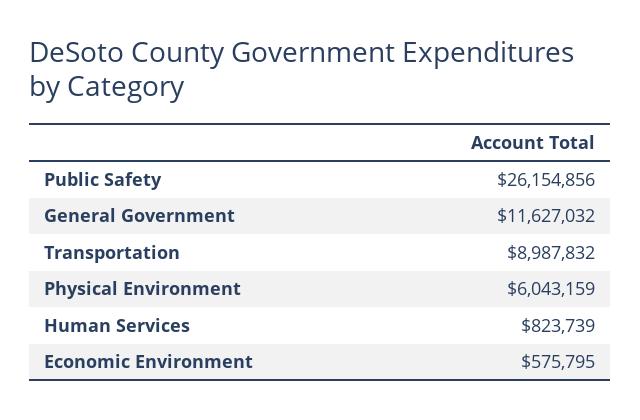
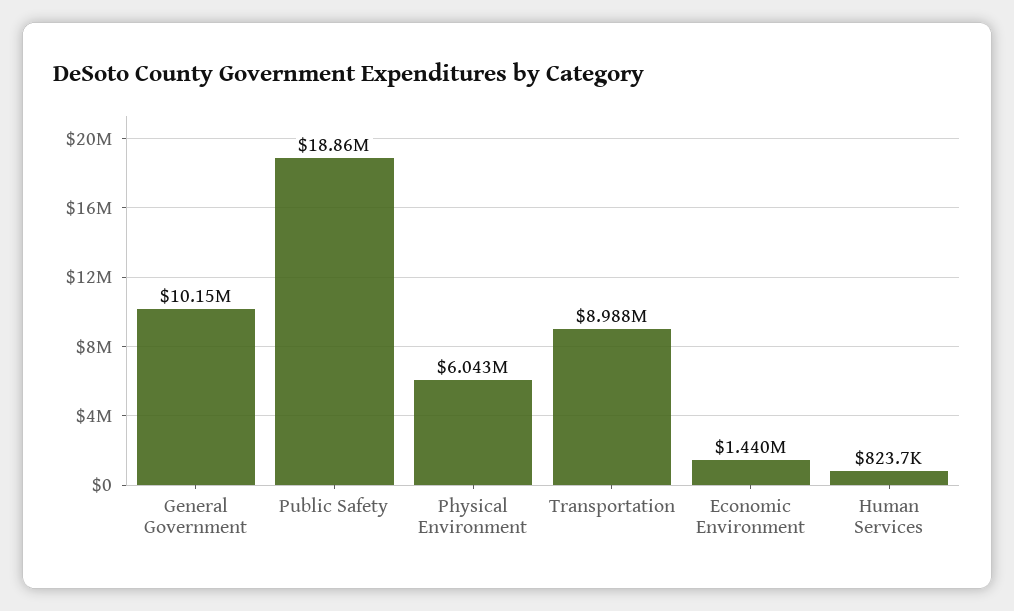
  {
-   "Public Safety": 26154856,
+   "Public Safety": 18860000,
-   "General Government": 11627032,
+   "General Government": 10150000,
    "Transportation": 8987832,
    "Physical Environment": 6043159,
    "Human Services": 823739,
-   "Economic Environment": 575795
+   "Economic Environment": 1440000
  }

